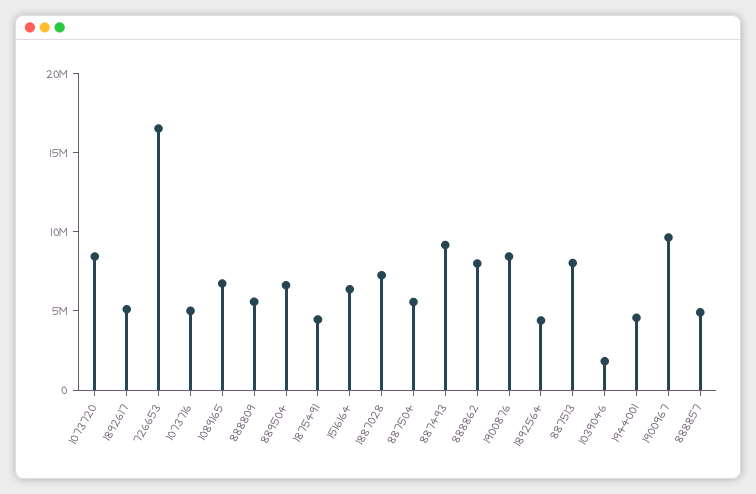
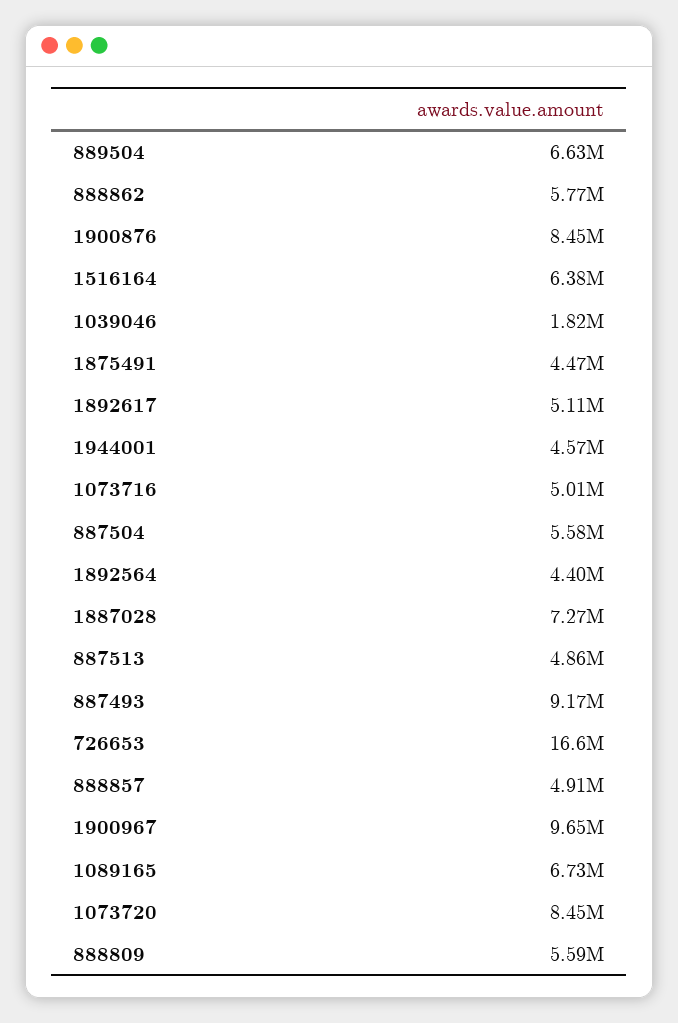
  {
    "1073720": 8450000,
    "1892617": 5110000,
    "726653": 16600000,
    "1073716": 5010000,
    "1089165": 6730000,
    "888809": 5590000,
    "889504": 6630000,
    "1875491": 4470000,
    "1516164": 6380000,
    "1887028": 7270000,
    "887504": 5580000,
    "887493": 9170000,
-   "888862": 8000000,
+   "888862": 5770000,
    "1900876": 8450000,
    "1892564": 4400000,
-   "887513": 8000000,
+   "887513": 4860000,
    "1039046": 1820000,
    "1944001": 4570000,
    "1900967": 9650000,
    "888857": 4910000
  }

